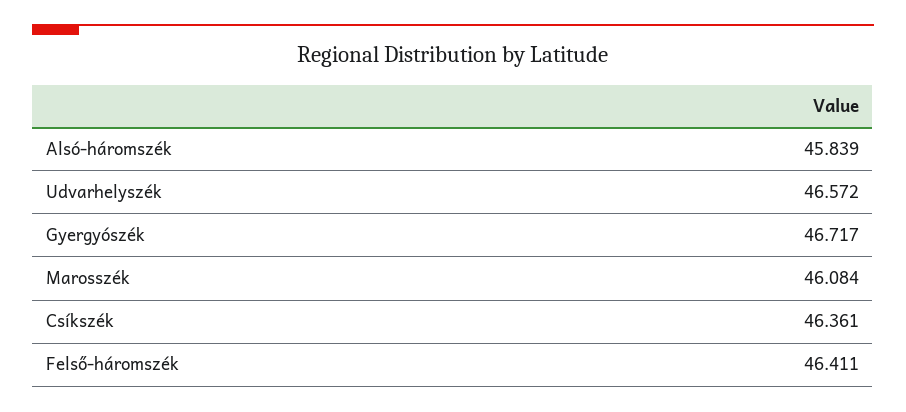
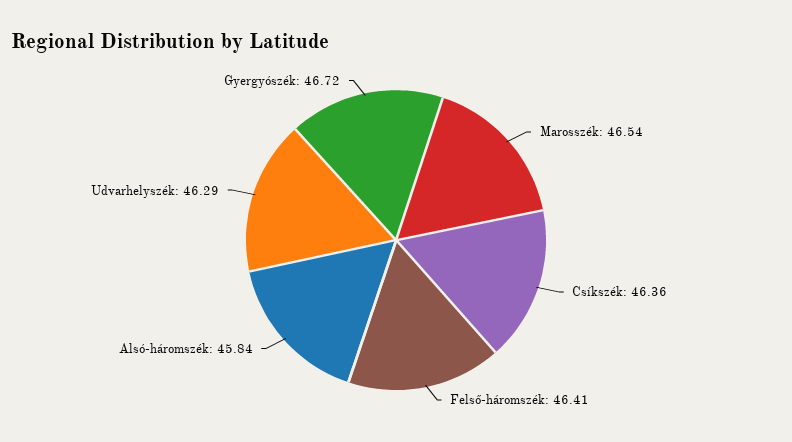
  {
    "Alsó-háromszék": 45.839,
-   "Udvarhelyszék": 46.572,
+   "Udvarhelyszék": 46.29,
    "Gyergyószék": 46.717,
-   "Marosszék": 46.084,
+   "Marosszék": 46.54,
    "Csíkszék": 46.361,
    "Felső-háromszék": 46.411
  }

